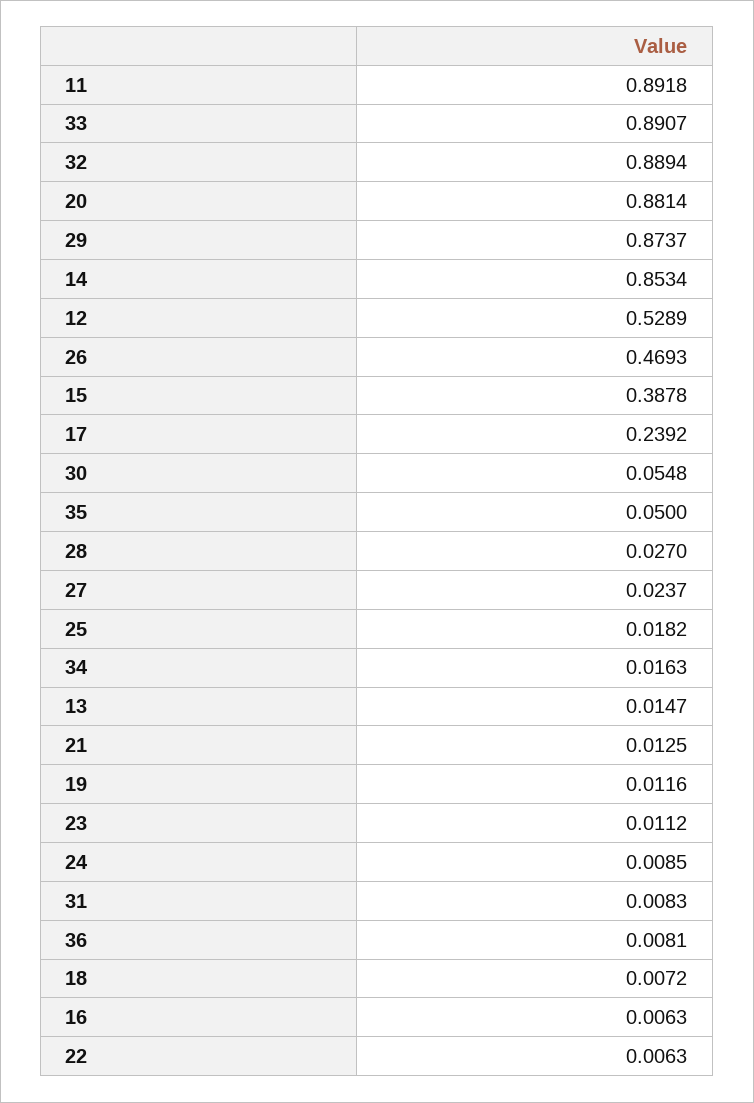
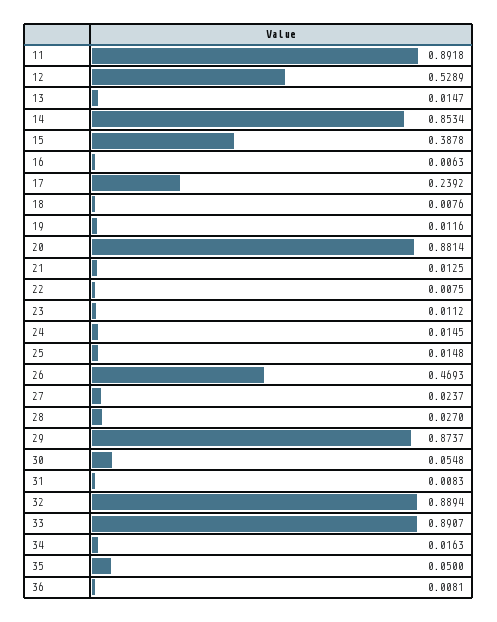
  {
    "11": 0.8918,
    "33": 0.8907,
    "32": 0.8894,
    "20": 0.8814,
    "29": 0.8737,
    "14": 0.8534,
    "12": 0.5289,
    "26": 0.4693,
    "15": 0.3878,
    "17": 0.2392,
    "30": 0.0548,
    "35": 0.05,
    "28": 0.027,
    "27": 0.0237,
-   "25": 0.0182,
+   "25": 0.0148,
    "34": 0.0163,
    "13": 0.0147,
    "21": 0.0125,
    "19": 0.0116,
    "23": 0.0112,
-   "24": 0.0085,
+   "24": 0.0145,
    "31": 0.0083,
    "36": 0.0081,
-   "18": 0.0072,
+   "18": 0.0076,
    "16": 0.0063,
-   "22": 0.0063
+   "22": 0.0075
  }

